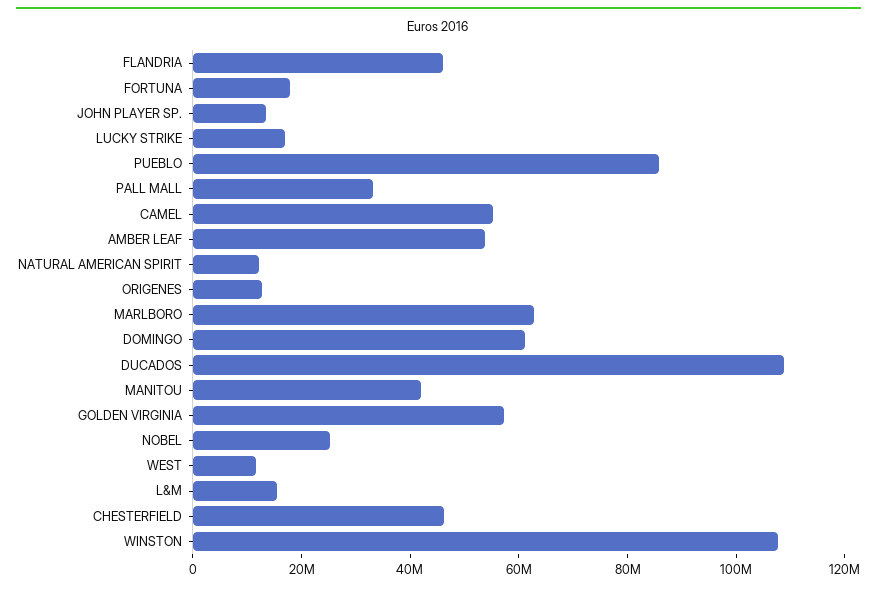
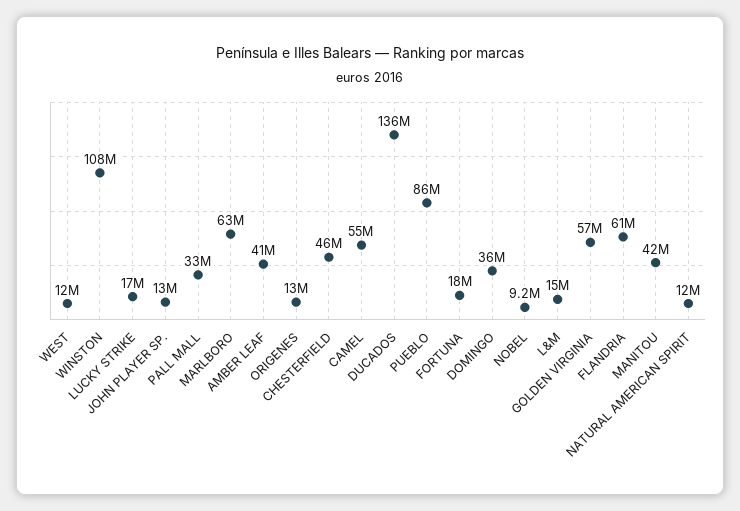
  {
-   "FLANDRIA": 45000000,
+   "FLANDRIA": 61000000,
    "FORTUNA": 18000000,
    "JOHN PLAYER SP.": 13000000,
    "LUCKY STRIKE": 17000000,
    "PUEBLO": 86000000,
    "PALL MALL": 33000000,
    "CAMEL": 55000000,
-   "AMBER LEAF": 55000000,
+   "AMBER LEAF": 41000000,
    "NATURAL AMERICAN SPIRIT": 12000000,
    "ORIGENES": 13000000,
    "MARLBORO": 63000000,
-   "DOMINGO": 60000000,
+   "DOMINGO": 36000000,
-   "DUCADOS": 110000000,
+   "DUCADOS": 136000000,
    "MANITOU": 42000000,
    "GOLDEN VIRGINIA": 57000000,
-   "NOBEL": 25000000,
+   "NOBEL": 9200000,
    "WEST": 12000000,
    "L&M": 15000000,
    "CHESTERFIELD": 46000000,
    "WINSTON": 108000000
  }

